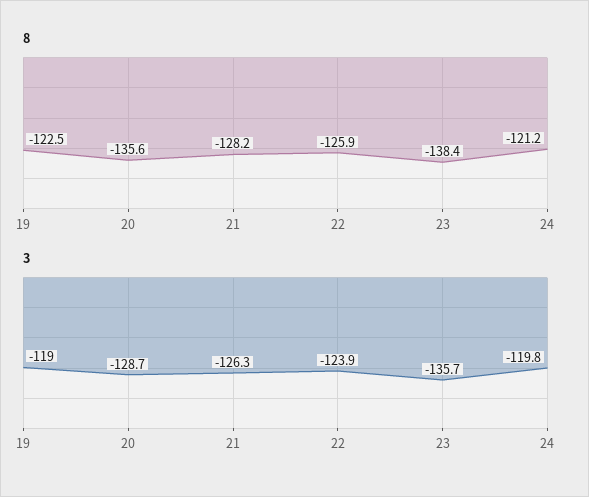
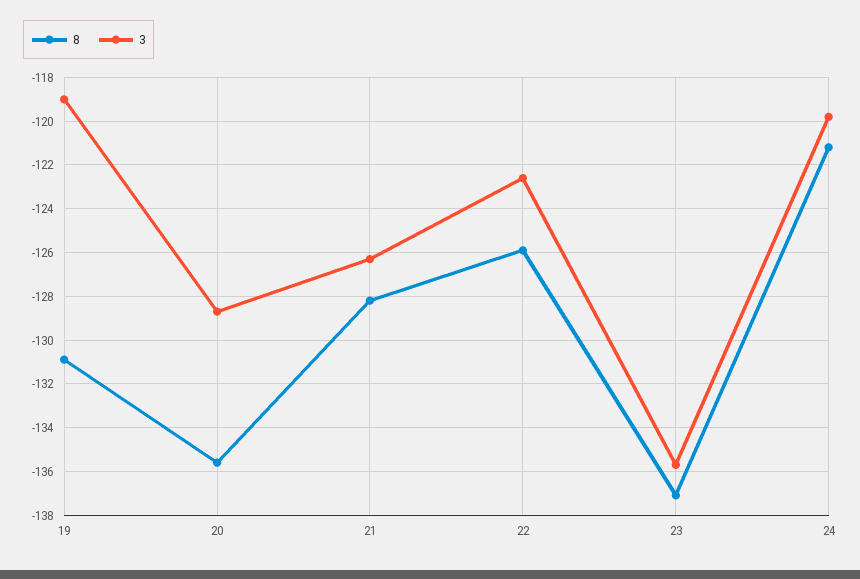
  {
    "8": {
-     "19": -122.5,
+     "19": -131,
      "20": -135.6,
      "21": -128.2,
      "22": -125.9,
-     "23": -138.4,
+     "23": -137,
      "24": -121.2
    },
    "3": {
      "19": -119,
      "20": -128.7,
      "21": -126.3,
-     "22": -123.9,
+     "22": -122.5,
      "23": -135.7,
      "24": -119.8
    }
  }

